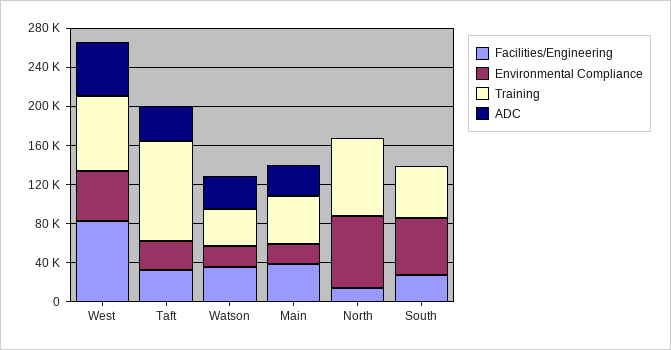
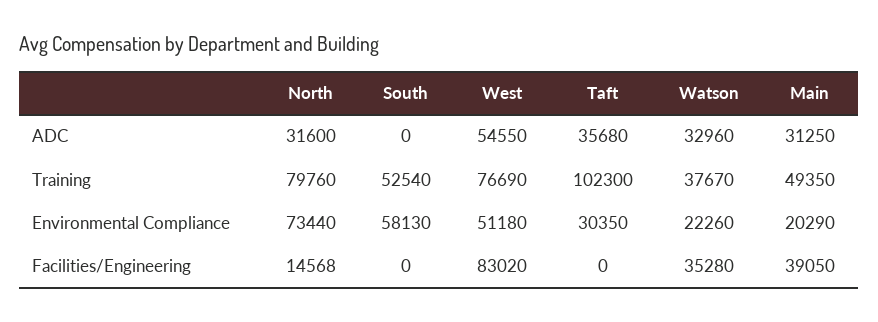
  {
    "Facilities/Engineering": {
      "West": 83020,
-     "Taft": 30000,
+     "Taft": 0,
      "Watson": 35280,
      "Main": 39050,
      "North": 14568,
-     "South": 30000
+     "South": 0
    },
    "Environmental Compliance": {
      "West": 51180,
      "Taft": 30350,
      "Watson": 22260,
      "Main": 20290,
      "North": 73440,
      "South": 58130
    },
    "Training": {
      "West": 76690,
      "Taft": 102300,
      "Watson": 37670,
      "Main": 49350,
      "North": 79760,
      "South": 52540
    },
    "ADC": {
      "West": 54550,
      "Taft": 35680,
      "Watson": 32960,
      "Main": 31250,
-     "North": 0,
+     "North": 31600,
      "South": 0
    }
  }

